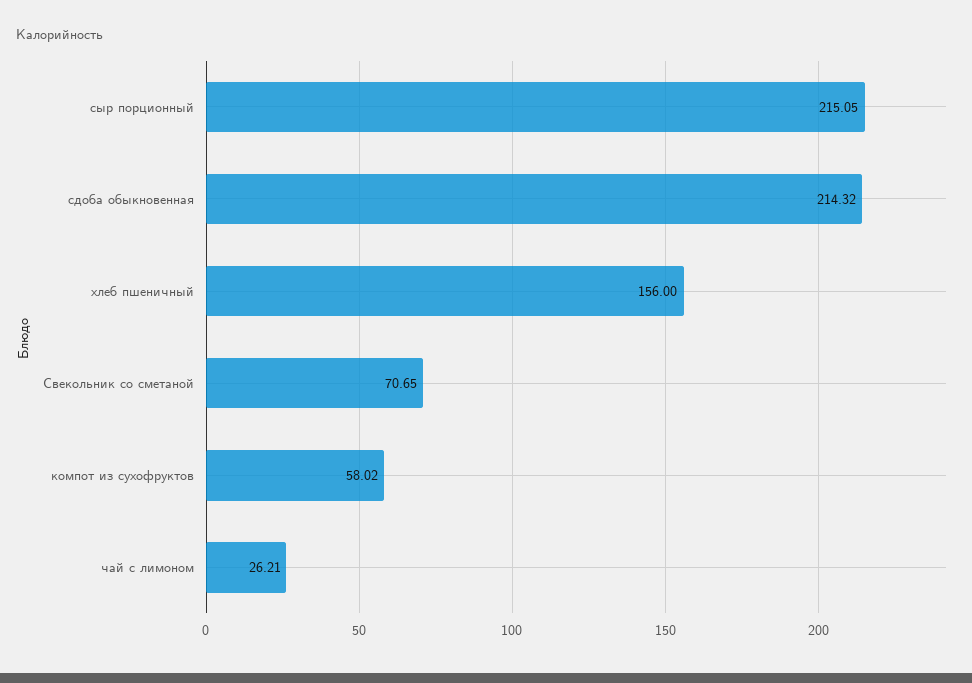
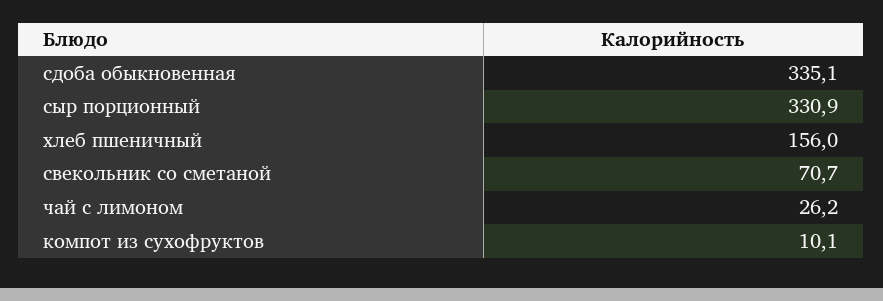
  {
-   "сыр порционный": 215.05,
+   "сыр порционный": 330.9,
-   "сдоба обыкновенная": 214.32,
+   "сдоба обыкновенная": 335.1,
    "хлеб пшеничный": 156,
    "Свекольник со сметаной": 70.65,
-   "компот из сухофруктов": 58.02,
+   "компот из сухофруктов": 10.1,
    "чай с лимоном": 26.21
  }

